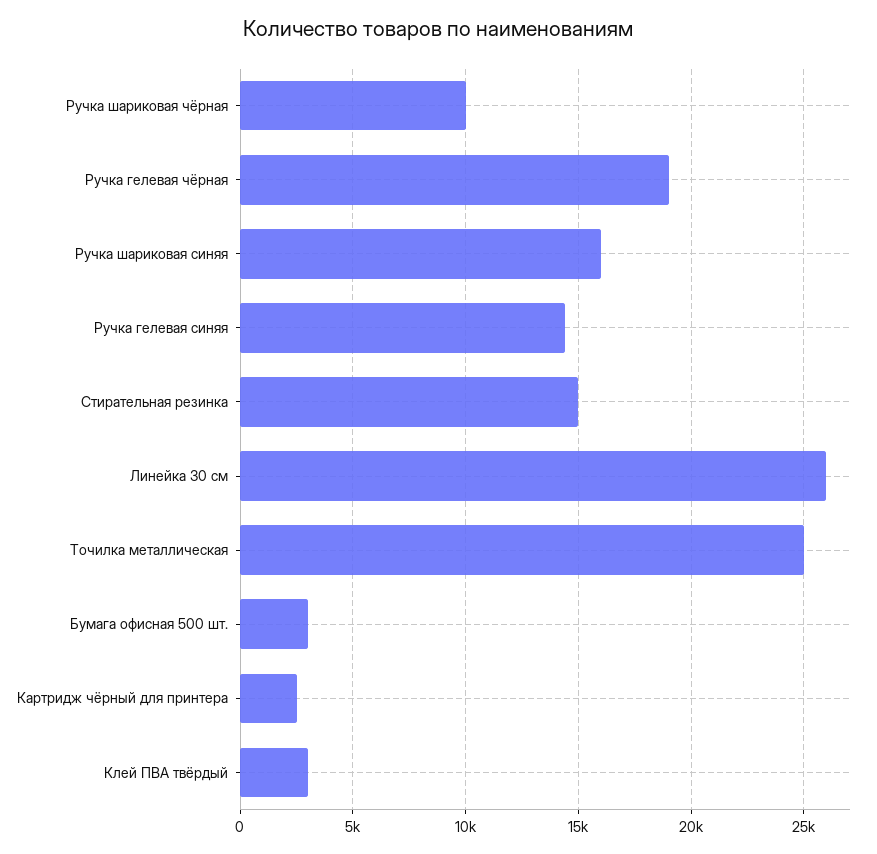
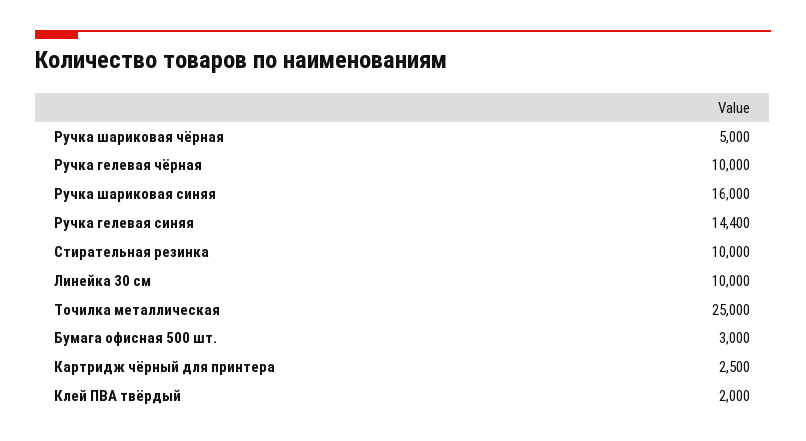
  {
-   "Ручка шариковая чёрная": 10000,
+   "Ручка шариковая чёрная": 5000,
-   "Ручка гелевая чёрная": 19000,
+   "Ручка гелевая чёрная": 10000,
    "Ручка шариковая синяя": 16000,
    "Ручка гелевая синяя": 14400,
-   "Стирательная резинка": 15000,
+   "Стирательная резинка": 10000,
-   "Линейка 30 см": 26000,
+   "Линейка 30 см": 10000,
    "Точилка металлическая": 25000,
    "Бумага офисная 500 шт.": 3000,
    "Картридж чёрный для принтера": 2500,
-   "Клей ПВА твёрдый": 3000
+   "Клей ПВА твёрдый": 2000
  }

